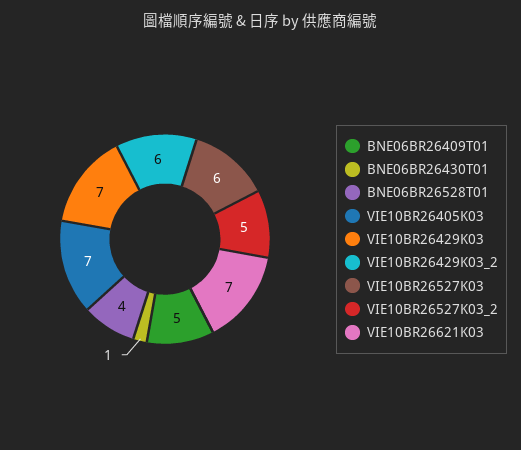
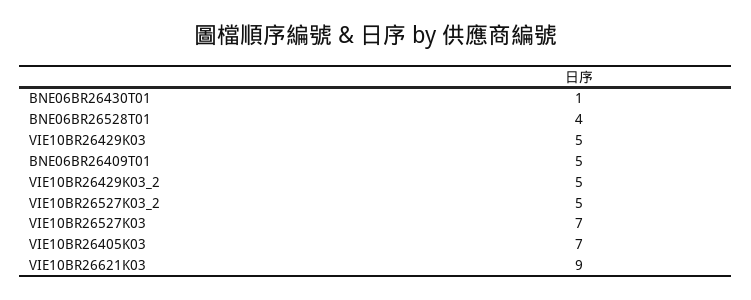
  {
    "BNE06BR26409T01": 5,
    "BNE06BR26430T01": 1,
    "BNE06BR26528T01": 4,
    "VIE10BR26405K03": 7,
-   "VIE10BR26429K03": 7,
+   "VIE10BR26429K03": 5,
-   "VIE10BR26429K03_2": 6,
+   "VIE10BR26429K03_2": 5,
-   "VIE10BR26527K03": 6,
+   "VIE10BR26527K03": 7,
    "VIE10BR26527K03_2": 5,
-   "VIE10BR26621K03": 7
+   "VIE10BR26621K03": 9
  }

